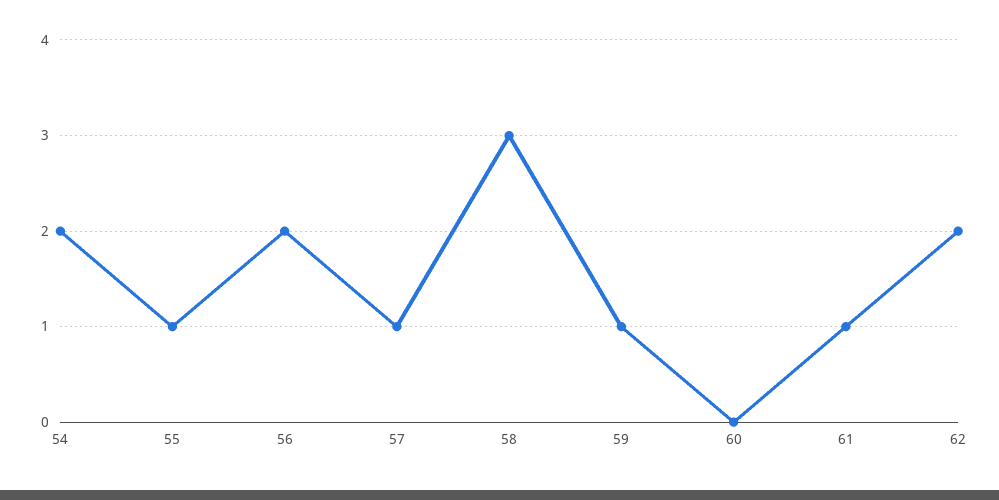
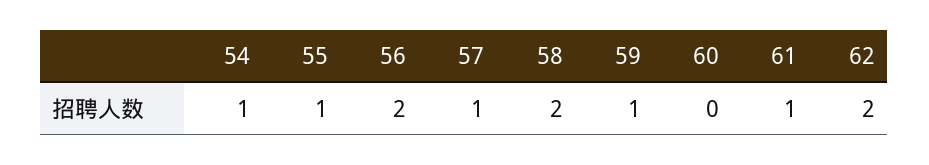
  {
-   "54": 2,
+   "54": 1,
    "55": 1,
    "56": 2,
    "57": 1,
-   "58": 3,
+   "58": 2,
    "59": 1,
    "60": 0,
    "61": 1,
    "62": 2
  }

